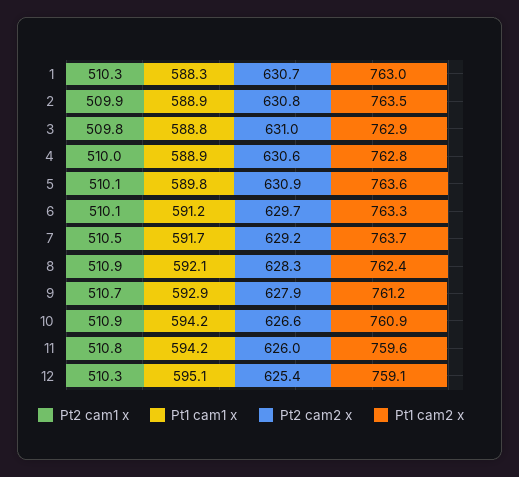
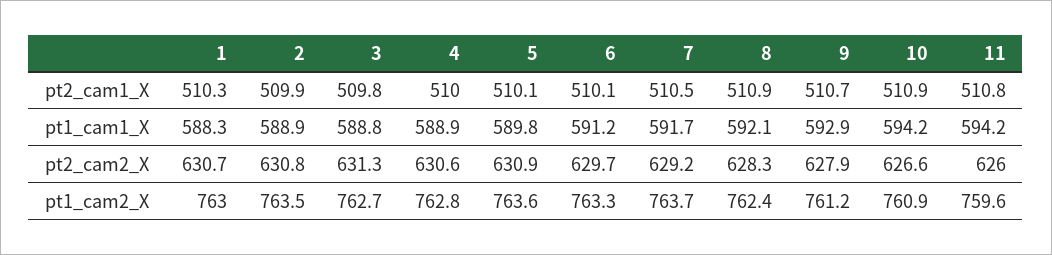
  {
    "Pt2 cam1 x": {
      "1": 510.3,
      "2": 509.9,
      "3": 509.8,
      "4": 510,
      "5": 510.1,
      "6": 510.1,
      "7": 510.5,
      "8": 510.9,
      "9": 510.7,
      "10": 510.9,
-     "11": 510.8,
+     "11": 510.8
-     "12": 510.3
    },
    "Pt1 cam1 x": {
      "1": 588.3,
      "2": 588.9,
      "3": 588.8,
      "4": 588.9,
      "5": 589.8,
      "6": 591.2,
      "7": 591.7,
      "8": 592.1,
      "9": 592.9,
      "10": 594.2,
-     "11": 594.2,
+     "11": 594.2
-     "12": 595.1
    },
    "Pt2 cam2 x": {
      "1": 630.7,
      "2": 630.8,
-     "3": 631,
+     "3": 631.3,
      "4": 630.6,
      "5": 630.9,
      "6": 629.7,
      "7": 629.2,
      "8": 628.3,
      "9": 627.9,
      "10": 626.6,
-     "11": 626,
+     "11": 626
-     "12": 625.4
    },
    "Pt1 cam2 x": {
      "1": 763,
      "2": 763.5,
-     "3": 762.9,
+     "3": 762.7,
      "4": 762.8,
      "5": 763.6,
      "6": 763.3,
      "7": 763.7,
      "8": 762.4,
      "9": 761.2,
      "10": 760.9,
-     "11": 759.6,
+     "11": 759.6
-     "12": 759.1
    }
  }

